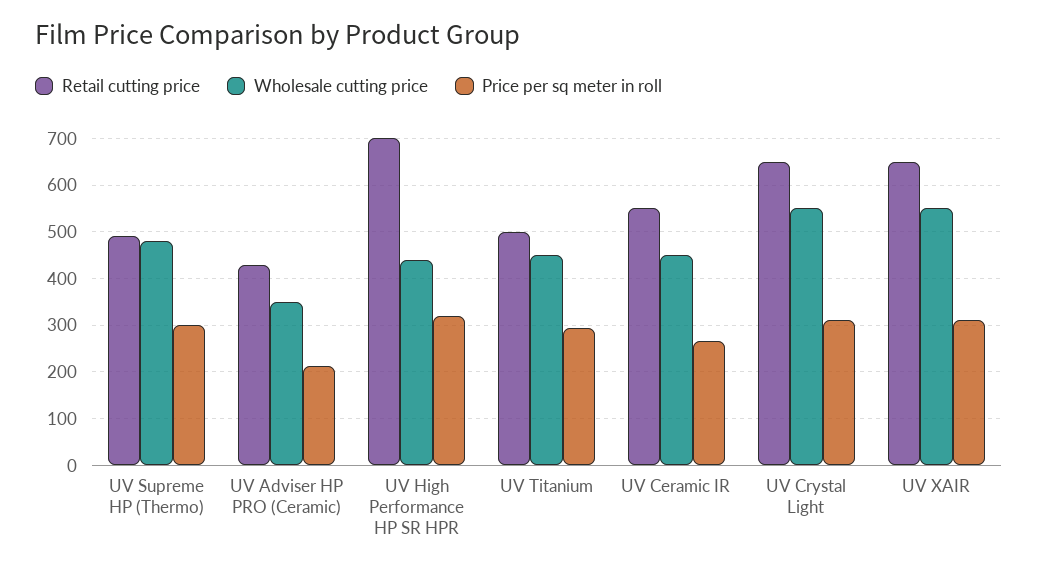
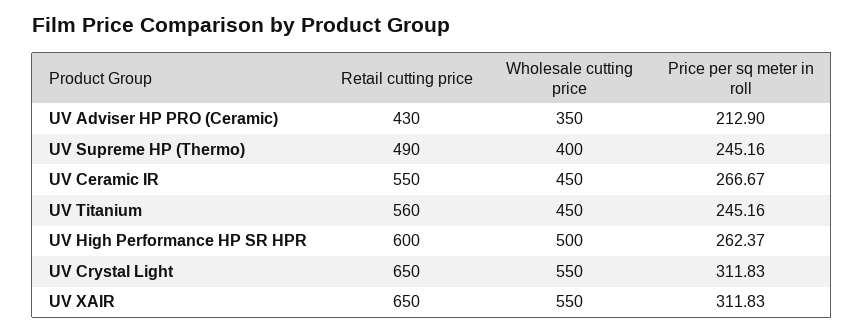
  {
    "Retail cutting price": {
      "UV Supreme HP (Thermo)": 490,
      "UV Adviser HP PRO (Ceramic)": 430,
-     "UV High Performance HP SR HPR": 700,
+     "UV High Performance HP SR HPR": 600,
-     "UV Titanium": 500,
+     "UV Titanium": 560,
      "UV Ceramic IR": 550,
      "UV Crystal Light": 650,
      "UV XAIR": 650
    },
    "Wholesale cutting price": {
-     "UV Supreme HP (Thermo)": 480,
+     "UV Supreme HP (Thermo)": 400,
      "UV Adviser HP PRO (Ceramic)": 350,
-     "UV High Performance HP SR HPR": 440,
+     "UV High Performance HP SR HPR": 500,
      "UV Titanium": 450,
      "UV Ceramic IR": 450,
      "UV Crystal Light": 550,
      "UV XAIR": 550
    },
    "Price per sq meter in roll": {
-     "UV Supreme HP (Thermo)": 300,
+     "UV Supreme HP (Thermo)": 245.16,
      "UV Adviser HP PRO (Ceramic)": 212.9,
-     "UV High Performance HP SR HPR": 320,
+     "UV High Performance HP SR HPR": 262.37,
-     "UV Titanium": 300,
+     "UV Titanium": 245.16,
      "UV Ceramic IR": 266.67,
      "UV Crystal Light": 311.83,
      "UV XAIR": 311.83
    }
  }

